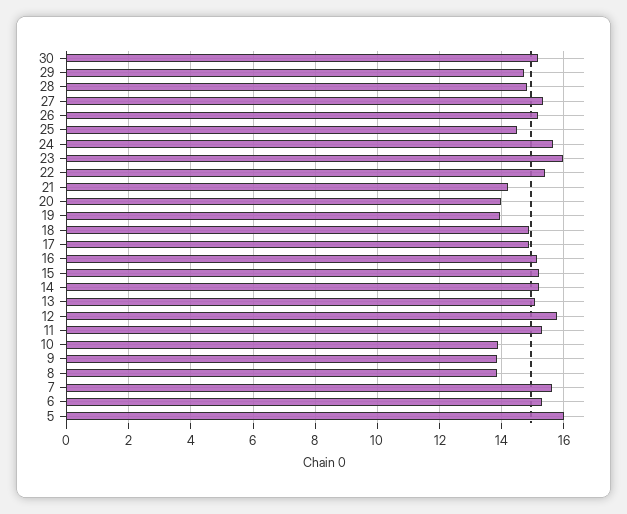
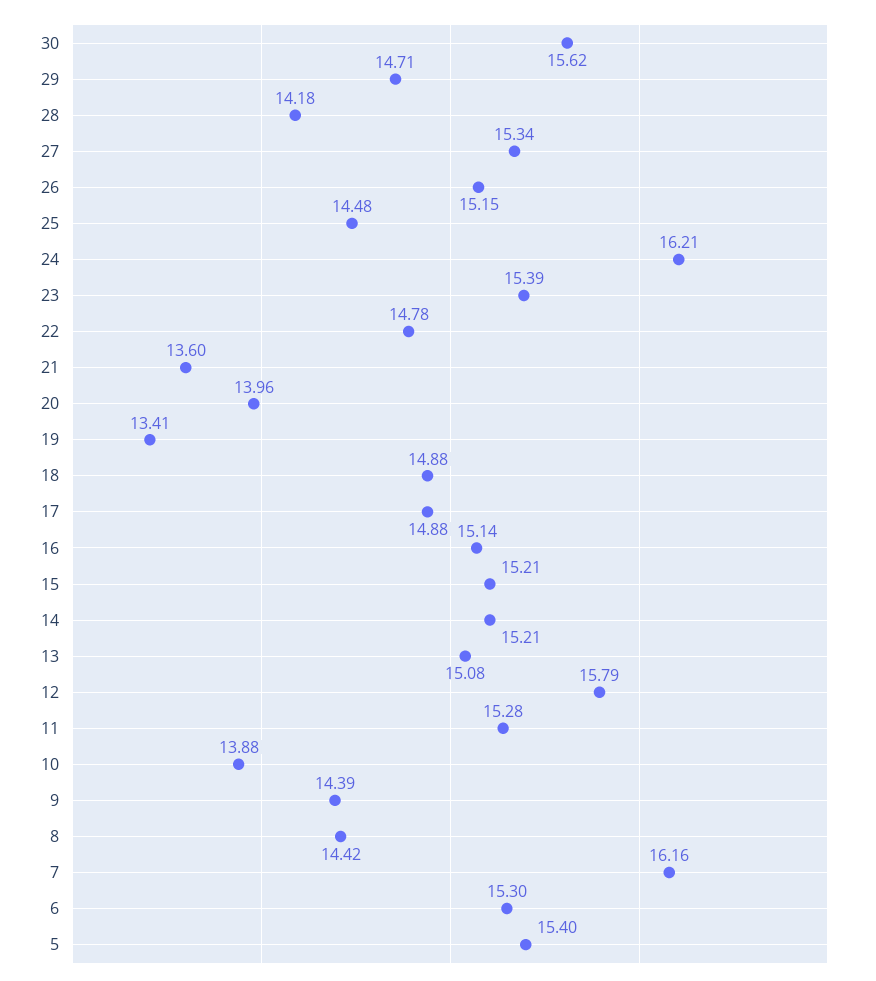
  {
-   "30": 15.2,
+   "30": 15.62,
    "29": 14.71,
-   "28": 14.8,
+   "28": 14.18,
    "27": 15.34,
    "26": 15.15,
    "25": 14.48,
-   "24": 15.6,
+   "24": 16.21,
-   "23": 16,
+   "23": 15.39,
-   "22": 15.4,
+   "22": 14.78,
-   "21": 14.2,
+   "21": 13.6,
    "20": 13.96,
-   "19": 14,
+   "19": 13.41,
    "18": 14.88,
    "17": 14.88,
    "16": 15.14,
    "15": 15.21,
    "14": 15.21,
    "13": 15.08,
    "12": 15.79,
    "11": 15.28,
    "10": 13.88,
-   "9": 13.8,
+   "9": 14.39,
-   "8": 13.8,
+   "8": 14.42,
-   "7": 15.6,
+   "7": 16.16,
    "6": 15.3,
-   "5": 16
+   "5": 15.4
  }

